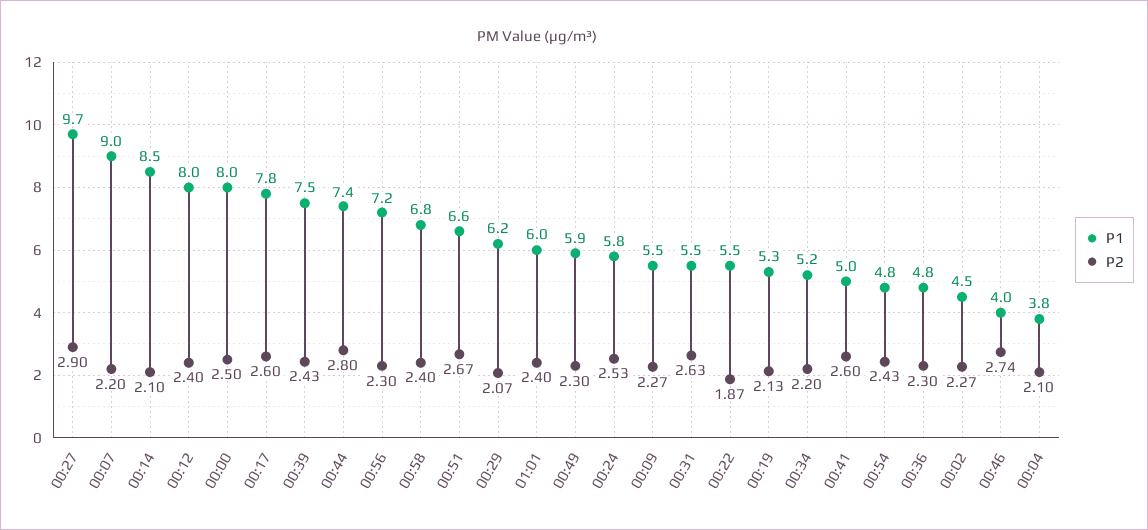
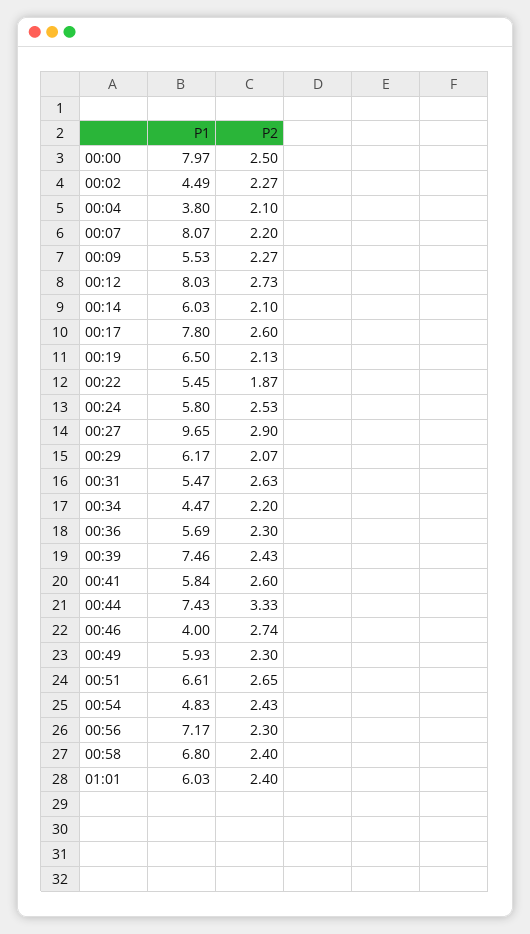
  {
    "P1": {
      "00:27": 9.65,
-     "00:07": 9,
+     "00:07": 8.07,
-     "00:14": 8.5,
+     "00:14": 6.03,
      "00:12": 8.03,
      "00:00": 7.97,
      "00:17": 7.8,
      "00:39": 7.46,
      "00:44": 7.43,
      "00:56": 7.17,
      "00:58": 6.8,
      "00:51": 6.61,
      "00:29": 6.17,
      "01:01": 6.03,
      "00:49": 5.93,
      "00:24": 5.8,
      "00:09": 5.53,
      "00:31": 5.47,
      "00:22": 5.45,
-     "00:19": 5.3,
+     "00:19": 6.5,
-     "00:34": 5.2,
+     "00:34": 4.47,
-     "00:41": 5,
+     "00:41": 5.84,
      "00:54": 4.83,
-     "00:36": 4.8,
+     "00:36": 5.69,
      "00:02": 4.49,
      "00:46": 4,
      "00:04": 3.8
    },
    "P2": {
      "00:27": 2.9,
      "00:07": 2.2,
      "00:14": 2.1,
-     "00:12": 2.4,
+     "00:12": 2.73,
      "00:00": 2.5,
      "00:17": 2.6,
      "00:39": 2.43,
-     "00:44": 2.8,
+     "00:44": 3.33,
      "00:56": 2.3,
      "00:58": 2.4,
-     "00:51": 2.67,
+     "00:51": 2.65,
      "00:29": 2.07,
      "01:01": 2.4,
      "00:49": 2.3,
      "00:24": 2.53,
      "00:09": 2.27,
      "00:31": 2.63,
      "00:22": 1.87,
      "00:19": 2.13,
      "00:34": 2.2,
      "00:41": 2.6,
      "00:54": 2.43,
      "00:36": 2.3,
      "00:02": 2.27,
      "00:46": 2.74,
      "00:04": 2.1
    }
  }

